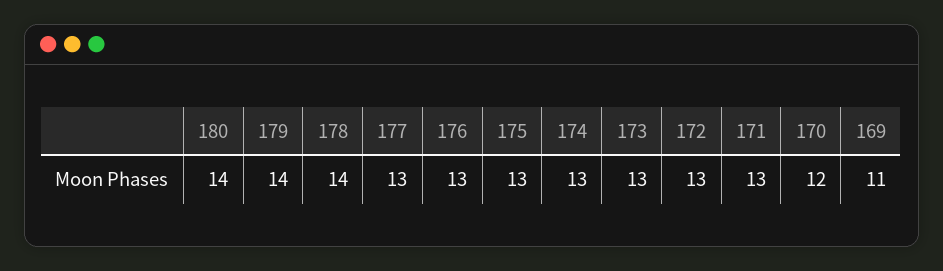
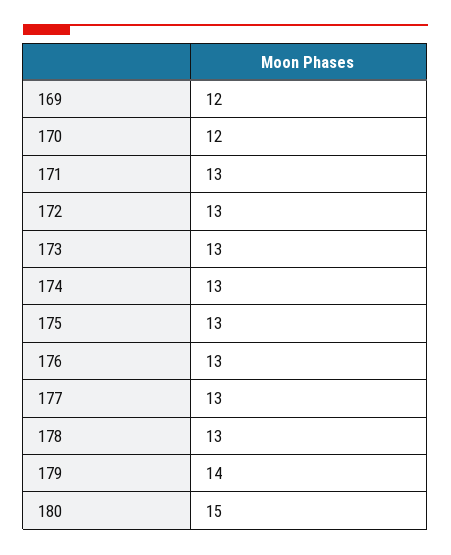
  {
-   "180": 14,
+   "180": 15,
    "179": 14,
-   "178": 14,
+   "178": 13,
    "177": 13,
    "176": 13,
    "175": 13,
    "174": 13,
    "173": 13,
    "172": 13,
    "171": 13,
    "170": 12,
-   "169": 11
+   "169": 12
  }

